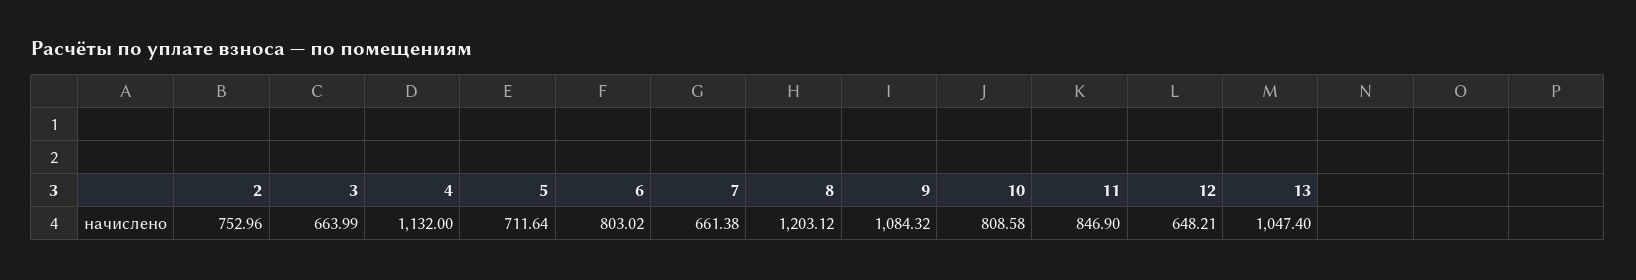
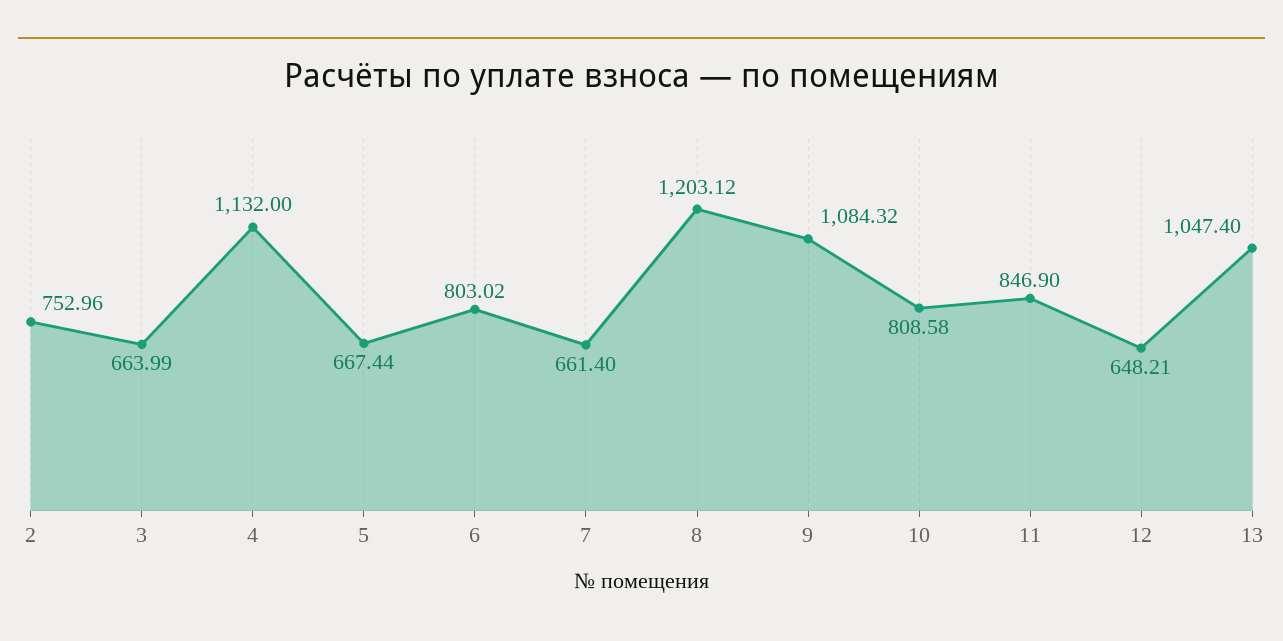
  {
    "2": 752.96,
    "3": 663.99,
    "4": 1132,
-   "5": 711.64,
+   "5": 667.44,
    "6": 803.02,
-   "7": 661.38,
+   "7": 661.4,
    "8": 1203.12,
    "9": 1084.32,
    "10": 808.58,
    "11": 846.9,
    "12": 648.21,
    "13": 1047.4
  }

